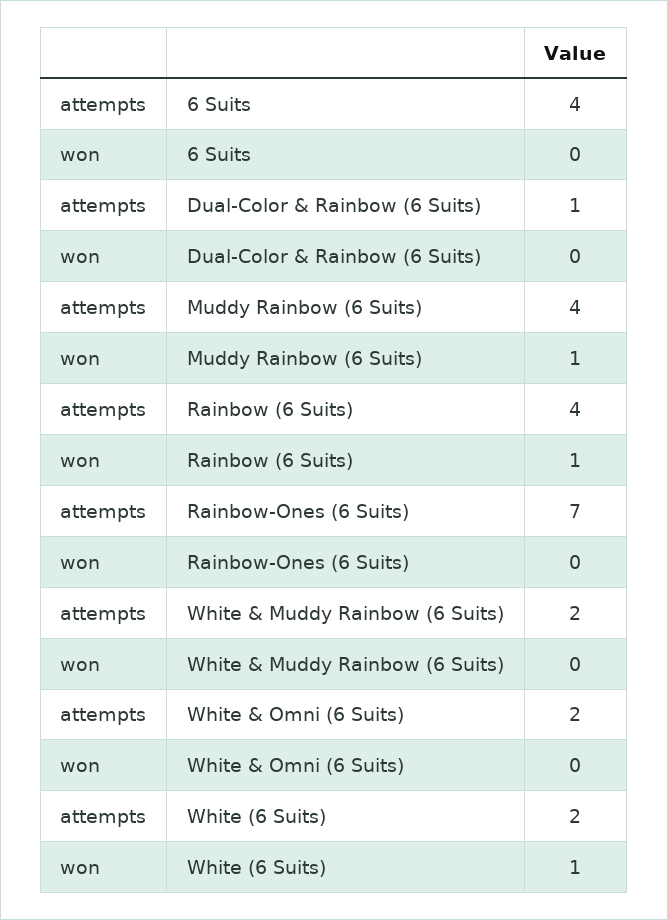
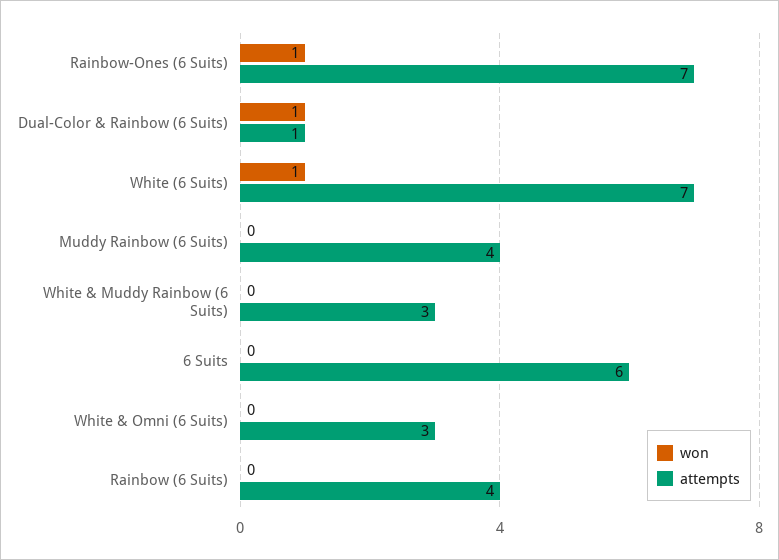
  {
    "attempts": {
-     "6 Suits": 4,
+     "6 Suits": 6,
      "Dual-Color & Rainbow (6 Suits)": 1,
      "Muddy Rainbow (6 Suits)": 4,
      "Rainbow (6 Suits)": 4,
      "Rainbow-Ones (6 Suits)": 7,
-     "White & Muddy Rainbow (6 Suits)": 2,
+     "White & Muddy Rainbow (6 Suits)": 3,
-     "White & Omni (6 Suits)": 2,
+     "White & Omni (6 Suits)": 3,
-     "White (6 Suits)": 2
+     "White (6 Suits)": 7
    },
    "won": {
      "6 Suits": 0,
-     "Dual-Color & Rainbow (6 Suits)": 0,
+     "Dual-Color & Rainbow (6 Suits)": 1,
-     "Muddy Rainbow (6 Suits)": 1,
+     "Muddy Rainbow (6 Suits)": 0,
-     "Rainbow (6 Suits)": 1,
+     "Rainbow (6 Suits)": 0,
-     "Rainbow-Ones (6 Suits)": 0,
+     "Rainbow-Ones (6 Suits)": 1,
      "White & Muddy Rainbow (6 Suits)": 0,
      "White & Omni (6 Suits)": 0,
      "White (6 Suits)": 1
    }
  }

